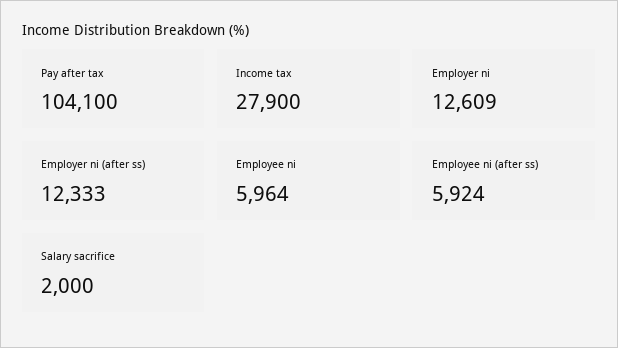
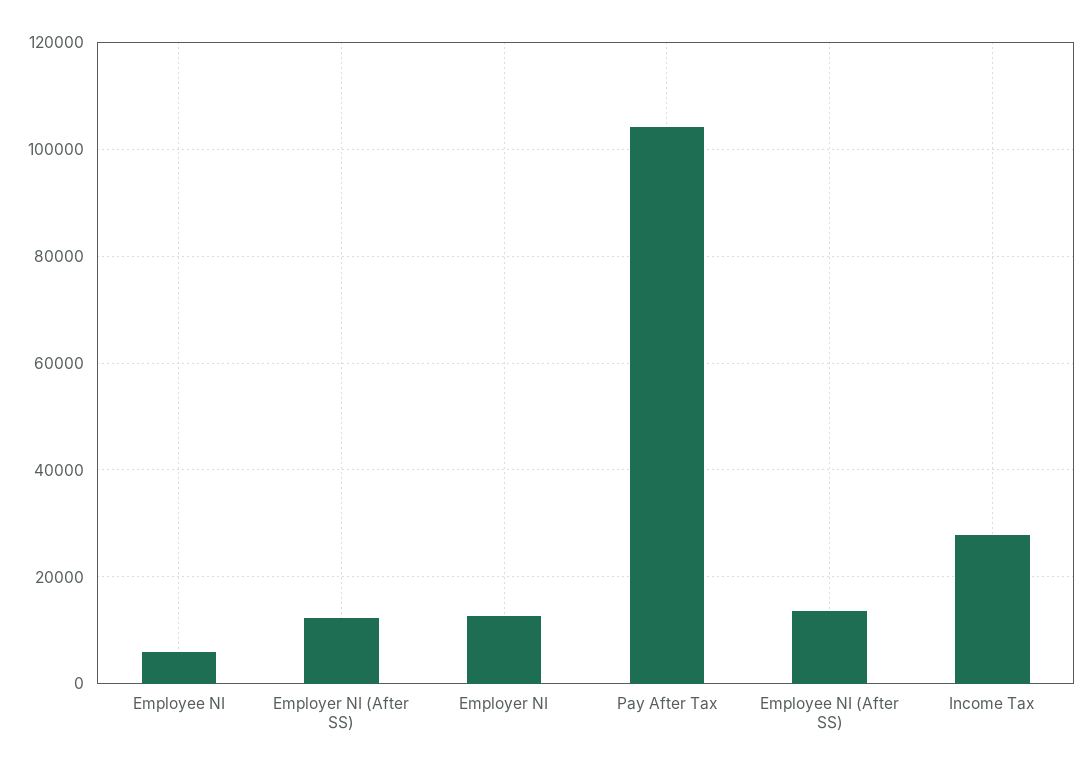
  {
    "Pay after tax": 104100,
    "Income tax": 27900,
    "Employer ni": 12609,
    "Employer ni (after ss)": 12333,
    "Employee ni": 5964,
-   "Employee ni (after ss)": 5924,
+   "Employee ni (after ss)": 14000
-   "Salary sacrifice": 2000
  }

